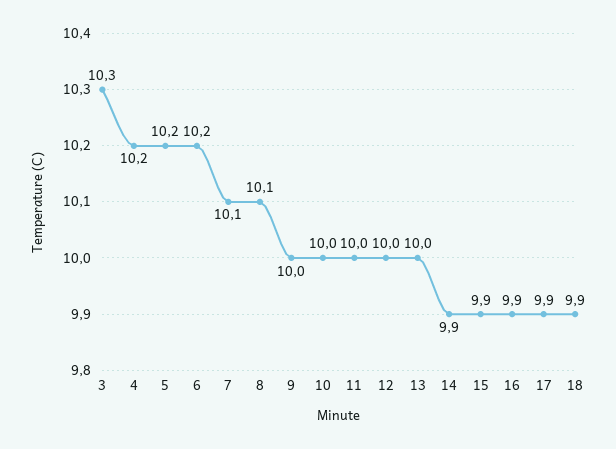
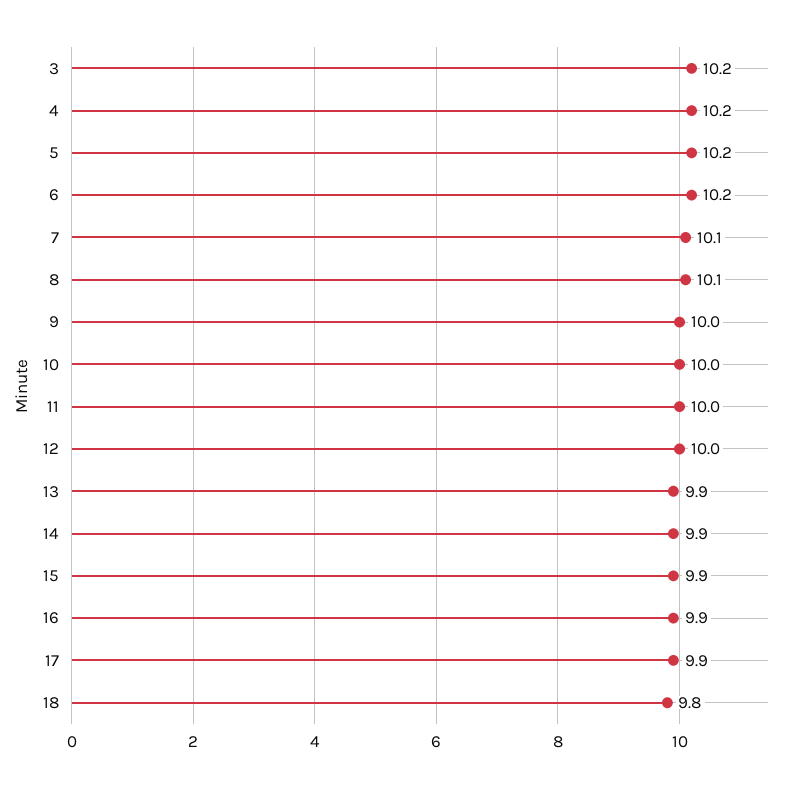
  {
-   "3": 10.3,
+   "3": 10.2,
    "4": 10.2,
    "5": 10.2,
    "6": 10.2,
    "7": 10.1,
    "8": 10.1,
    "9": 10,
    "10": 10,
    "11": 10,
    "12": 10,
-   "13": 10,
+   "13": 9.9,
    "14": 9.9,
    "15": 9.9,
    "16": 9.9,
    "17": 9.9,
-   "18": 9.9
+   "18": 9.8
  }

